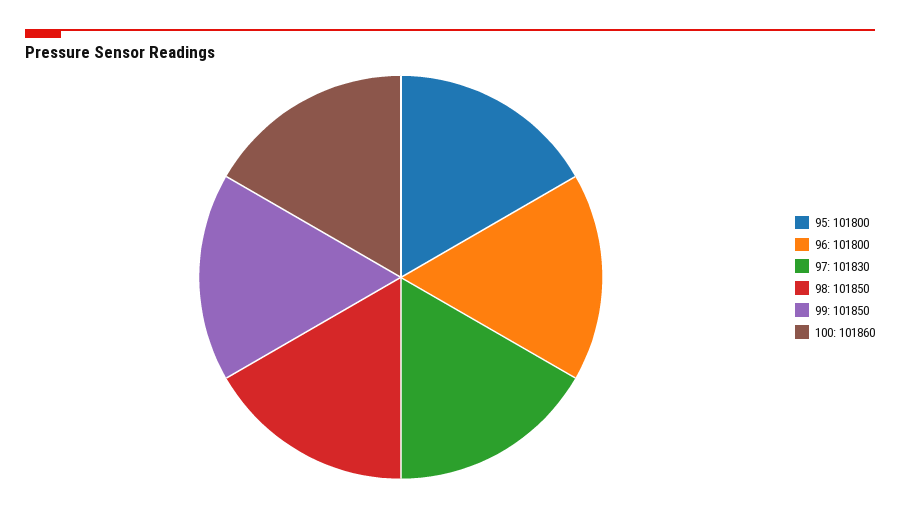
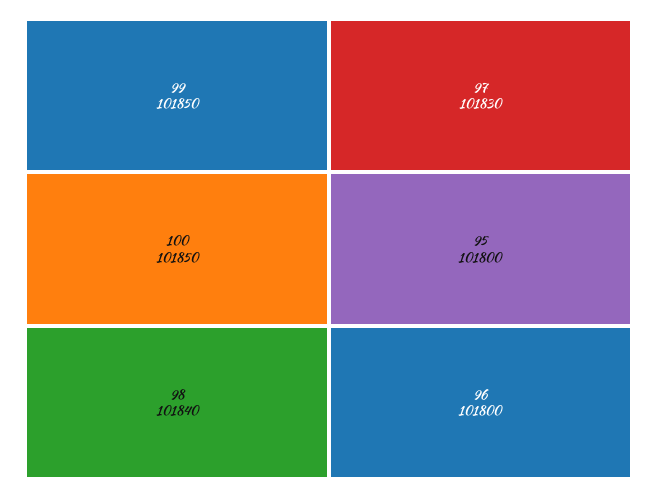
  {
    "95": 101800,
    "96": 101800,
    "97": 101830,
-   "98": 101850,
+   "98": 101840,
    "99": 101850,
-   "100": 101860
+   "100": 101850
  }

